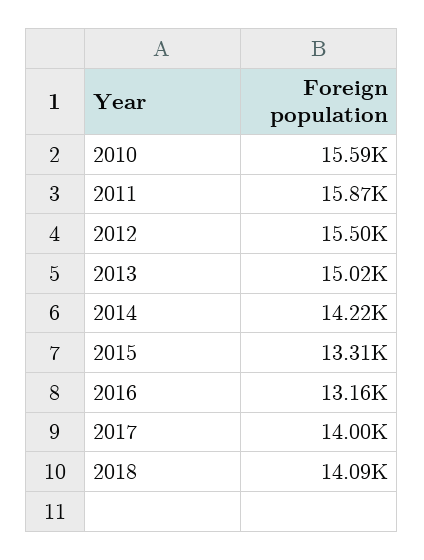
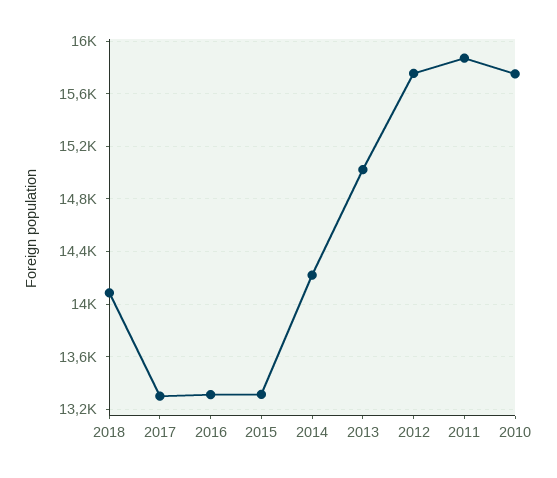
  {
-   "2010": 15590,
+   "2010": 15750,
    "2011": 15870,
-   "2012": 15500,
+   "2012": 15750,
    "2013": 15020,
    "2014": 14220,
    "2015": 13310,
-   "2016": 13160,
+   "2016": 13300,
-   "2017": 14000,
+   "2017": 13300,
    "2018": 14090
  }

